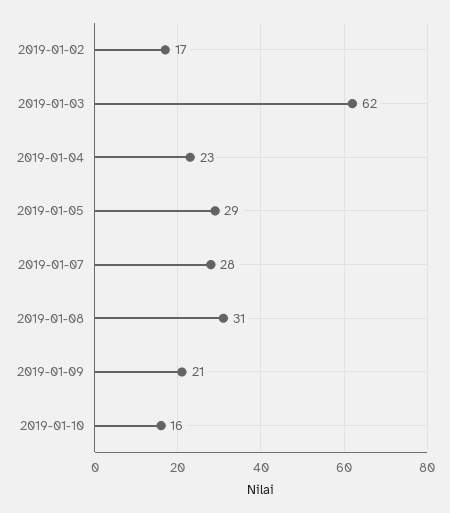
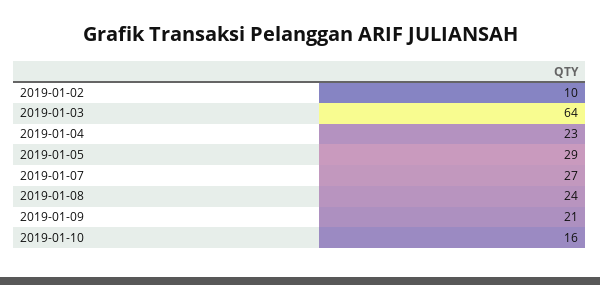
  {
-   "2019-01-02": 17,
+   "2019-01-02": 10,
-   "2019-01-03": 62,
+   "2019-01-03": 64,
    "2019-01-04": 23,
    "2019-01-05": 29,
-   "2019-01-07": 28,
+   "2019-01-07": 27,
-   "2019-01-08": 31,
+   "2019-01-08": 24,
    "2019-01-09": 21,
    "2019-01-10": 16
  }

